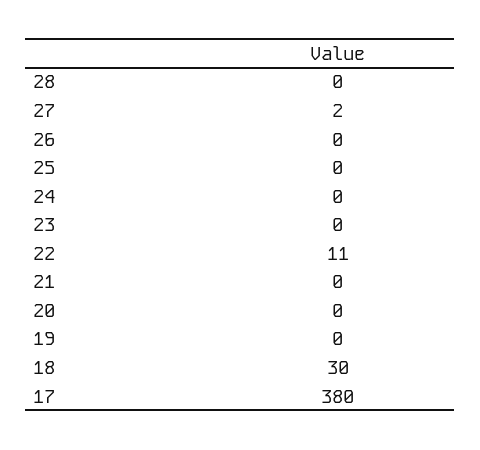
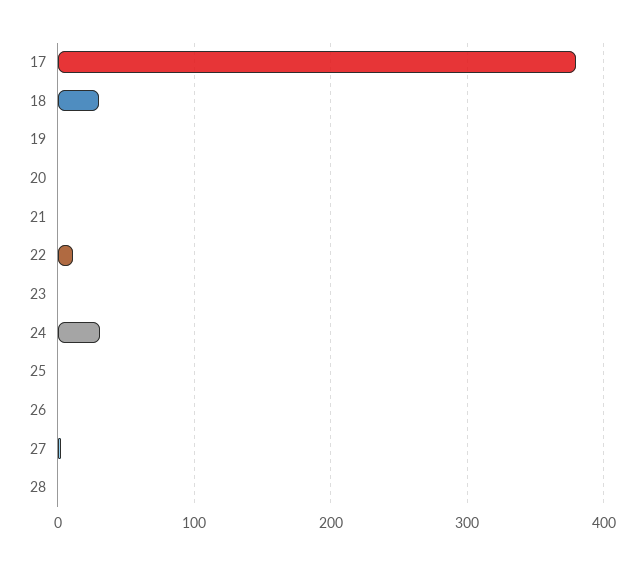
  {
    "28": 0,
    "27": 2,
    "26": 0,
    "25": 0,
-   "24": 0,
+   "24": 30,
    "23": 0,
    "22": 11,
    "21": 0,
    "20": 0,
    "19": 0,
    "18": 30,
    "17": 380
  }

